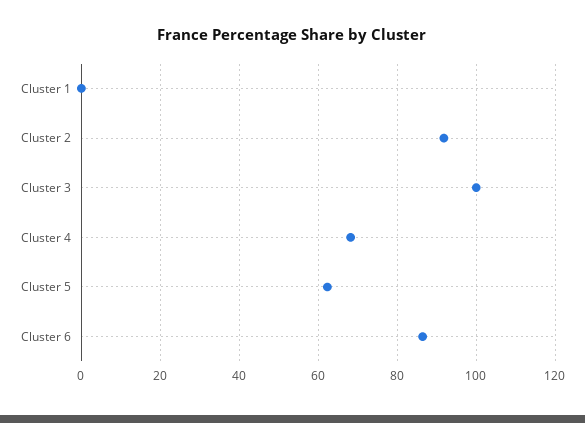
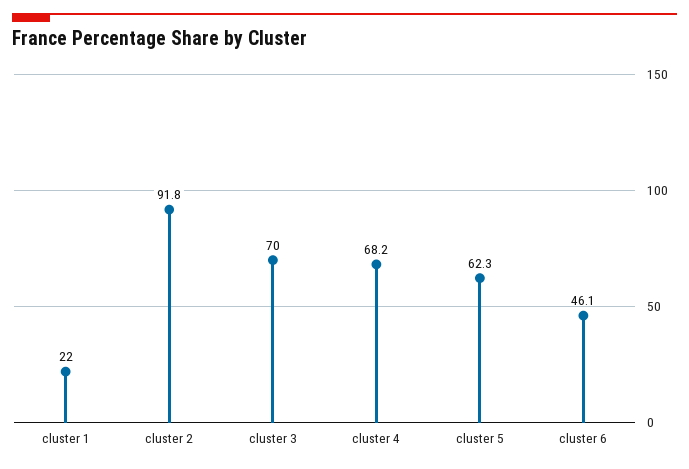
  {
-   "Cluster 1": 0,
+   "Cluster 1": 22,
    "Cluster 2": 91.8,
-   "Cluster 3": 100,
+   "Cluster 3": 70,
    "Cluster 4": 68.2,
    "Cluster 5": 62.3,
-   "Cluster 6": 86
+   "Cluster 6": 46.1
  }

